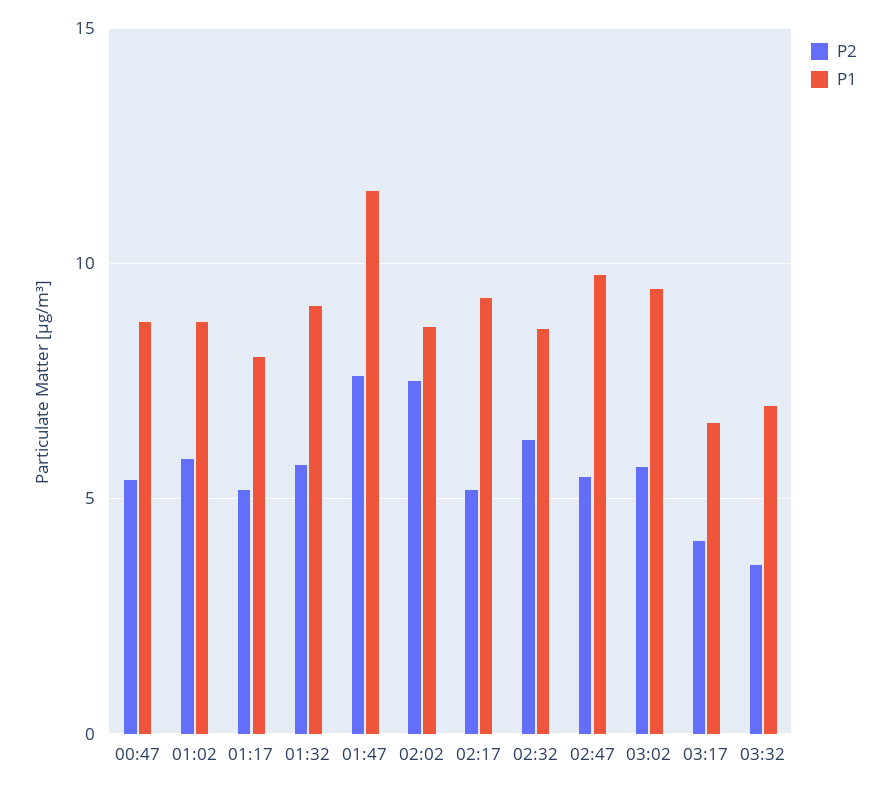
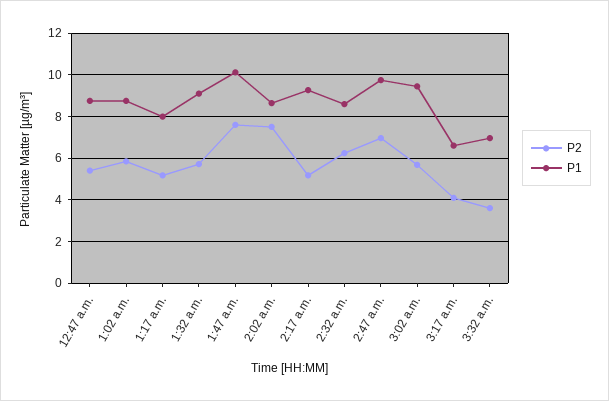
  {
    "P2": {
      "00:47": 5.5,
      "01:02": 6,
      "01:17": 5,
      "01:32": 5.5,
      "01:47": 7.5,
      "02:02": 7.5,
      "02:17": 5,
      "02:32": 6.5,
-     "02:47": 5.5,
+     "02:47": 7,
      "03:02": 5.5,
      "03:17": 4,
      "03:32": 3.5
    },
    "P1": {
      "00:47": 9,
      "01:02": 9,
      "01:17": 8,
      "01:32": 9,
-     "01:47": 11.5,
+     "01:47": 10,
      "02:02": 8.5,
      "02:17": 9.5,
      "02:32": 8.5,
      "02:47": 10,
      "03:02": 9.5,
      "03:17": 6.5,
      "03:32": 7
    }
  }

